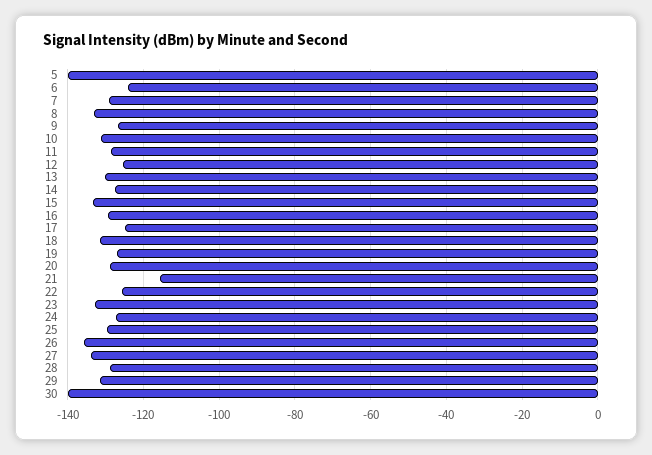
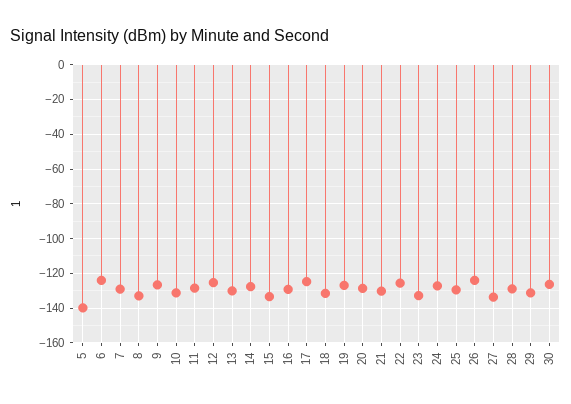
  {
    "5": -140,
    "6": -124,
    "7": -130,
    "8": -134,
    "9": -126,
    "10": -132,
    "11": -128,
    "12": -126,
    "13": -130,
    "14": -128,
    "15": -134,
    "16": -130,
    "17": -124,
    "18": -132,
    "19": -126,
    "20": -128,
-   "21": -116,
+   "21": -130,
    "22": -126,
    "23": -132,
    "24": -128,
    "25": -130,
-   "26": -136,
+   "26": -125,
    "27": -134,
    "28": -128,
    "29": -132,
-   "30": -140
+   "30": -125
  }

